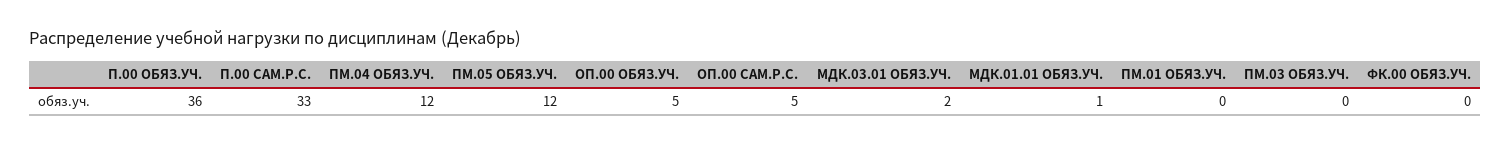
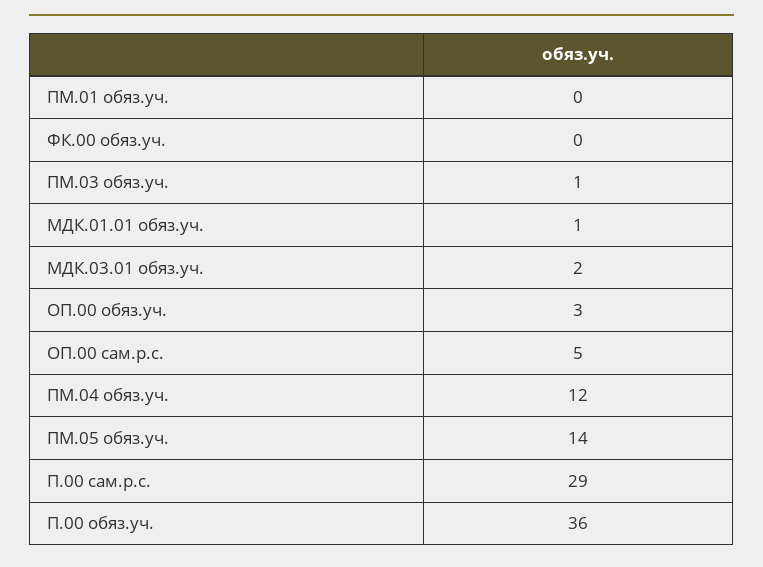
  {
    "П.00 ОБЯЗ.УЧ.": 36,
-   "П.00 САМ.Р.С.": 33,
+   "П.00 САМ.Р.С.": 29,
    "ПМ.04 ОБЯЗ.УЧ.": 12,
-   "ПМ.05 ОБЯЗ.УЧ.": 12,
+   "ПМ.05 ОБЯЗ.УЧ.": 14,
-   "ОП.00 ОБЯЗ.УЧ.": 5,
+   "ОП.00 ОБЯЗ.УЧ.": 3,
    "ОП.00 САМ.Р.С.": 5,
    "МДК.03.01 ОБЯЗ.УЧ.": 2,
    "МДК.01.01 ОБЯЗ.УЧ.": 1,
    "ПМ.01 ОБЯЗ.УЧ.": 0,
-   "ПМ.03 ОБЯЗ.УЧ.": 0,
+   "ПМ.03 ОБЯЗ.УЧ.": 1,
    "ФК.00 ОБЯЗ.УЧ.": 0
  }

